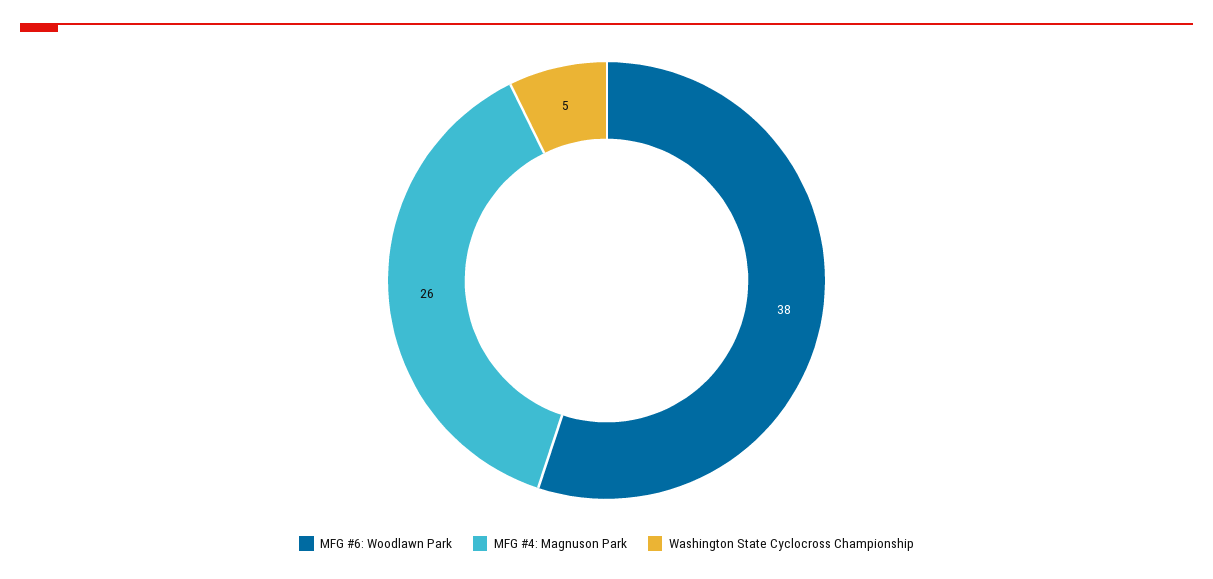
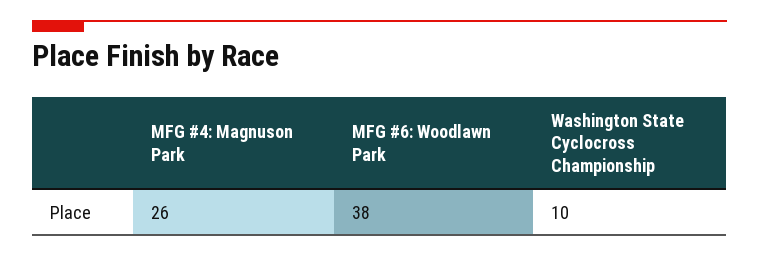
  {
    "MFG #6: Woodlawn Park": 38,
    "MFG #4: Magnuson Park": 26,
-   "Washington State Cyclocross Championship": 5
+   "Washington State Cyclocross Championship": 10
  }

